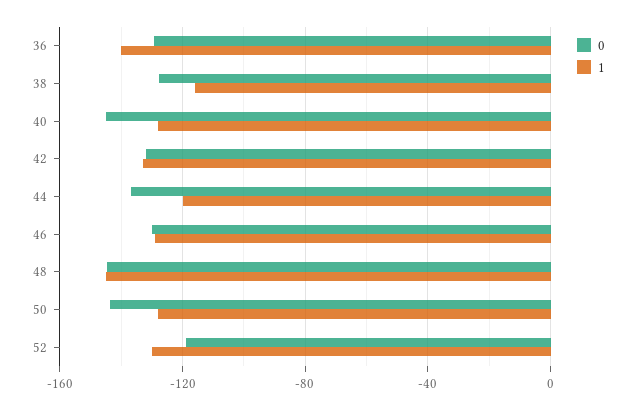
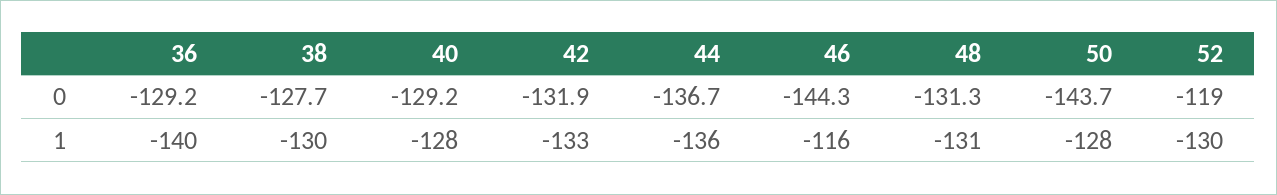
  {
    "0": {
      "36": -129.2,
      "38": -127.7,
-     "40": -145,
+     "40": -129.2,
      "42": -131.9,
      "44": -136.7,
-     "46": -130,
+     "46": -144.3,
-     "48": -145,
+     "48": -131.3,
      "50": -143.7,
      "52": -119
    },
    "1": {
      "36": -140,
-     "38": -115,
+     "38": -130,
      "40": -128,
      "42": -133,
-     "44": -120,
+     "44": -136,
-     "46": -130,
+     "46": -116,
-     "48": -145,
+     "48": -131,
      "50": -128,
      "52": -130
    }
  }

